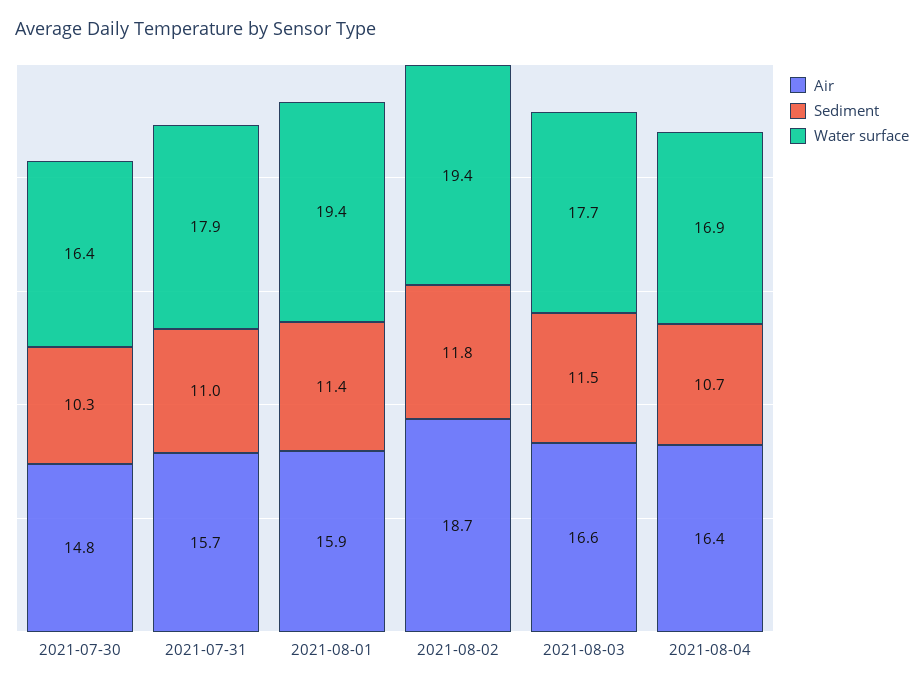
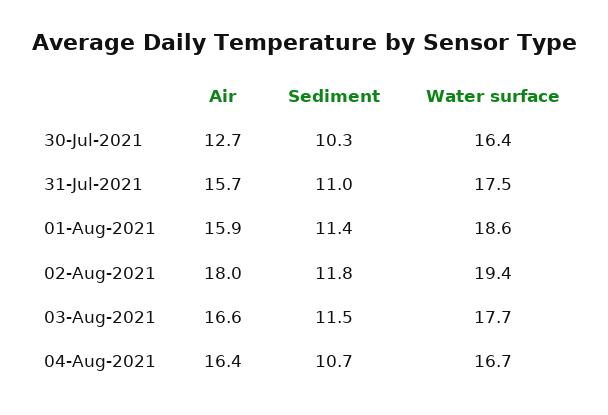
  {
    "Air": {
-     "2021-07-30": 14.8,
+     "2021-07-30": 12.7,
      "2021-07-31": 15.7,
      "2021-08-01": 15.9,
-     "2021-08-02": 18.7,
+     "2021-08-02": 18,
      "2021-08-03": 16.6,
      "2021-08-04": 16.4
    },
    "Sediment": {
      "2021-07-30": 10.3,
      "2021-07-31": 11,
      "2021-08-01": 11.4,
      "2021-08-02": 11.8,
      "2021-08-03": 11.5,
      "2021-08-04": 10.7
    },
    "Water surface": {
      "2021-07-30": 16.4,
-     "2021-07-31": 17.9,
+     "2021-07-31": 17.5,
-     "2021-08-01": 19.4,
+     "2021-08-01": 18.6,
      "2021-08-02": 19.4,
      "2021-08-03": 17.7,
-     "2021-08-04": 16.9
+     "2021-08-04": 16.7
    }
  }

